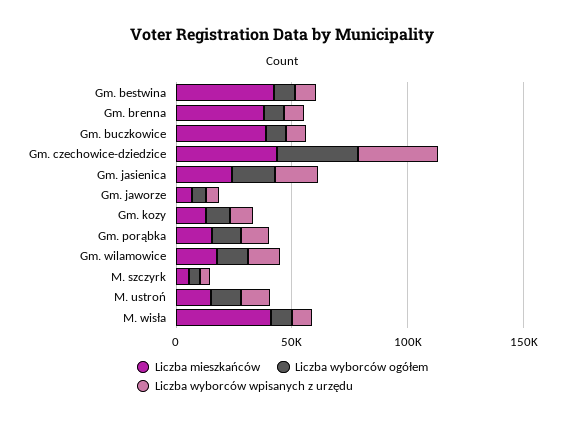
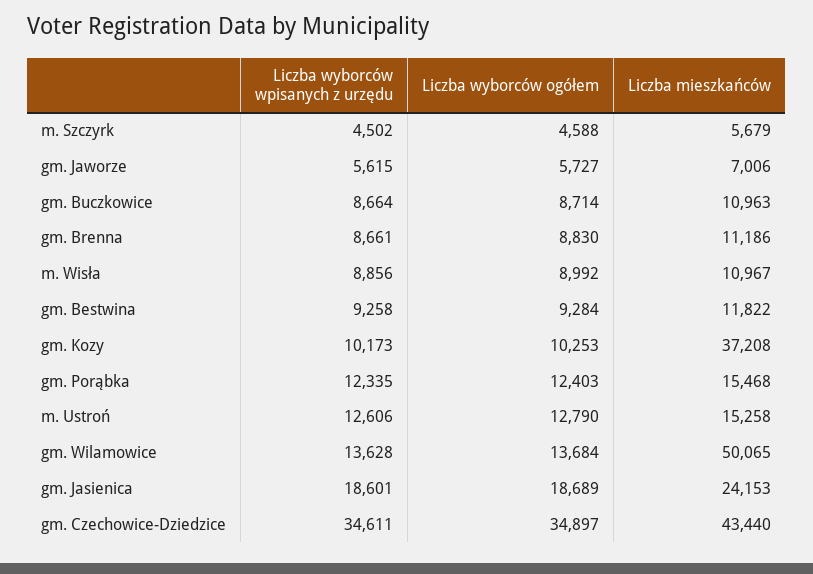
  {
    "Liczba mieszkańców": {
-     "Gm. bestwina": 40000,
+     "Gm. bestwina": 11822,
-     "Gm. brenna": 40000,
+     "Gm. brenna": 11186,
-     "Gm. buczkowice": 40000,
+     "Gm. buczkowice": 10963,
      "Gm. czechowice-dziedzice": 43440,
      "Gm. jasienica": 24153,
      "Gm. jaworze": 7006,
-     "Gm. kozy": 10000,
+     "Gm. kozy": 37208,
      "Gm. porąbka": 15468,
-     "Gm. wilamowice": 20000,
+     "Gm. wilamowice": 50065,
      "M. szczyrk": 5679,
      "M. ustroń": 15258,
-     "M. wisła": 40000
+     "M. wisła": 10967
    },
    "Liczba wyborców ogółem": {
      "Gm. bestwina": 9284,
      "Gm. brenna": 8830,
      "Gm. buczkowice": 8714,
      "Gm. czechowice-dziedzice": 34897,
      "Gm. jasienica": 18689,
      "Gm. jaworze": 5727,
      "Gm. kozy": 10253,
      "Gm. porąbka": 12403,
      "Gm. wilamowice": 13684,
      "M. szczyrk": 4588,
      "M. ustroń": 12790,
      "M. wisła": 8992
    },
    "Liczba wyborców wpisanych z urzędu": {
      "Gm. bestwina": 9258,
      "Gm. brenna": 8661,
      "Gm. buczkowice": 8664,
      "Gm. czechowice-dziedzice": 34611,
      "Gm. jasienica": 18601,
      "Gm. jaworze": 5615,
      "Gm. kozy": 10173,
      "Gm. porąbka": 12335,
      "Gm. wilamowice": 13628,
      "M. szczyrk": 4502,
      "M. ustroń": 12606,
      "M. wisła": 8856
    }
  }

